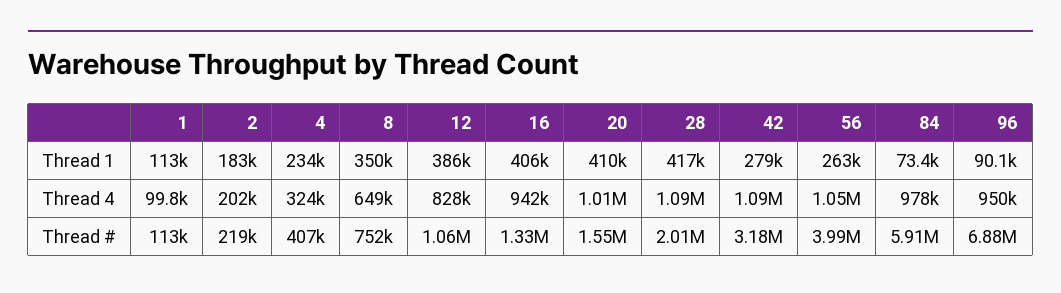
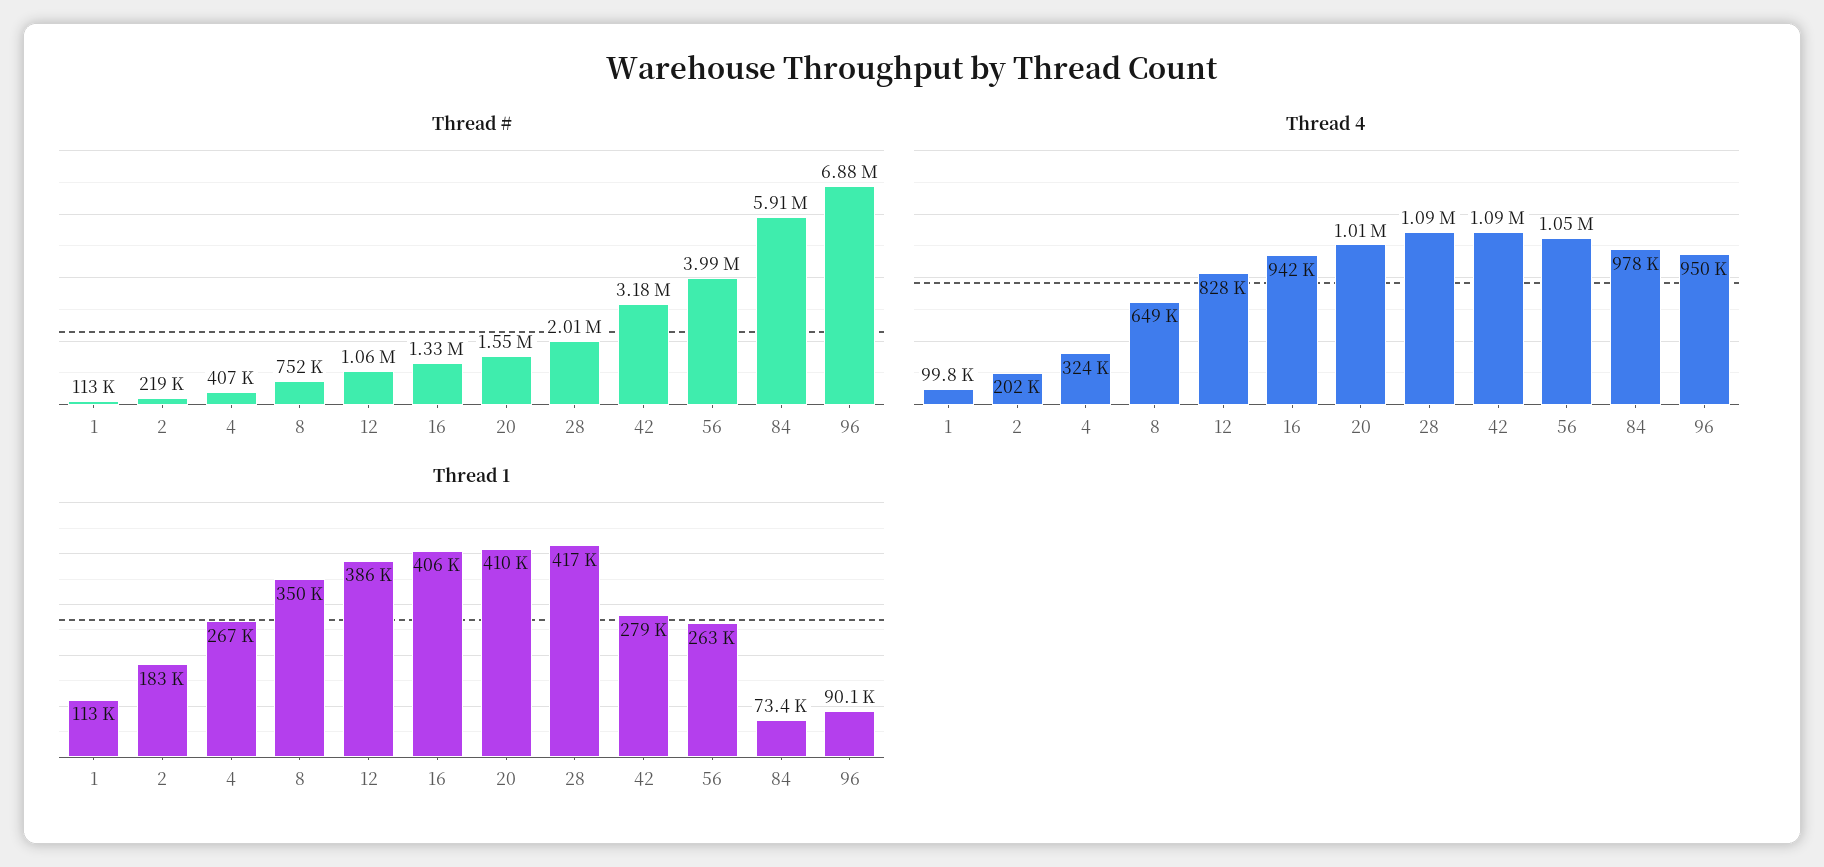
  {
    "Thread 1": {
      "1": 113000,
      "2": 183000,
-     "4": 234000,
+     "4": 267000,
      "8": 350000,
      "12": 386000,
      "16": 406000,
      "20": 410000,
      "28": 417000,
      "42": 279000,
      "56": 263000,
      "84": 73400,
      "96": 90100
    },
    "Thread 4": {
      "1": 99800,
      "2": 202000,
      "4": 324000,
      "8": 649000,
      "12": 828000,
      "16": 942000,
      "20": 1010000,
      "28": 1090000,
      "42": 1090000,
      "56": 1050000,
      "84": 978000,
      "96": 950000
    },
    "Thread #": {
      "1": 113000,
      "2": 219000,
      "4": 407000,
      "8": 752000,
      "12": 1060000,
      "16": 1330000,
      "20": 1550000,
      "28": 2010000,
      "42": 3180000,
      "56": 3990000,
      "84": 5910000,
      "96": 6880000
    }
  }

